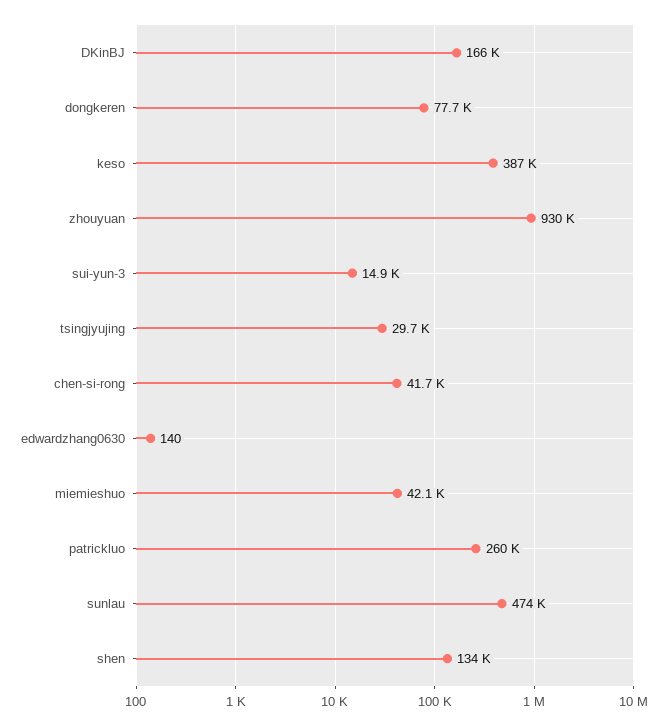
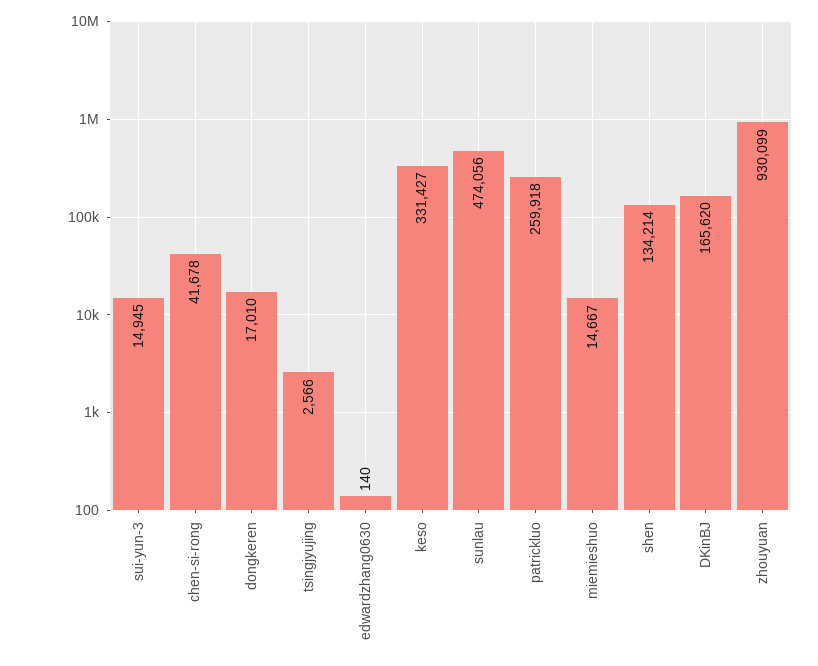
  {
    "DKinBJ": 165620,
-   "dongkeren": 77700,
+   "dongkeren": 17010,
-   "keso": 387000,
+   "keso": 331427,
    "zhouyuan": 930099,
    "sui-yun-3": 14945,
-   "tsingjyujing": 29700,
+   "tsingjyujing": 2566,
    "chen-si-rong": 41678,
    "edwardzhang0630": 140,
-   "miemieshuo": 42100,
+   "miemieshuo": 14667,
    "patrickluo": 259918,
    "sunlau": 474056,
    "shen": 134214
  }

